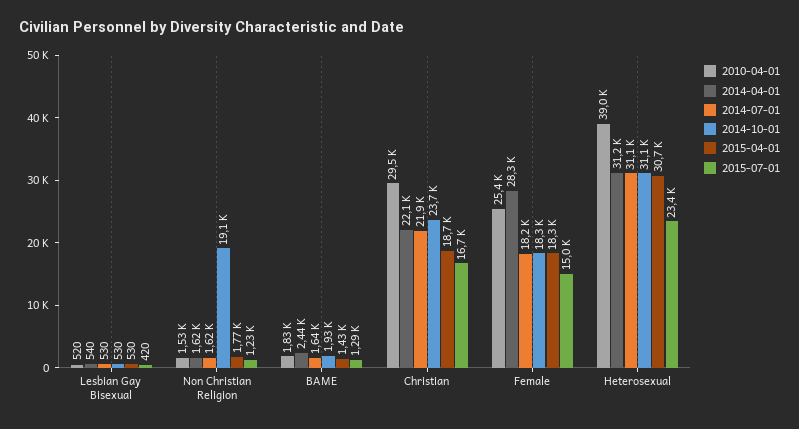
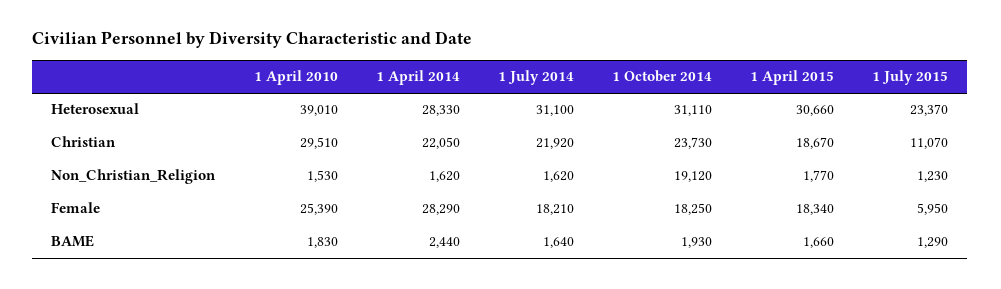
  {
    "2010-04-01": {
-     "Lesbian Gay Bisexual": 520,
      "Non Christian Religion": 1530,
      "BAME": 1830,
      "Christian": 29510,
      "Female": 25390,
      "Heterosexual": 39010
    },
    "2014-04-01": {
-     "Lesbian Gay Bisexual": 540,
      "Non Christian Religion": 1620,
      "BAME": 2440,
      "Christian": 22050,
      "Female": 28290,
-     "Heterosexual": 31200
+     "Heterosexual": 28330
    },
    "2014-07-01": {
-     "Lesbian Gay Bisexual": 530,
      "Non Christian Religion": 1620,
      "BAME": 1640,
      "Christian": 21920,
      "Female": 18210,
      "Heterosexual": 31100
    },
    "2014-10-01": {
-     "Lesbian Gay Bisexual": 530,
      "Non Christian Religion": 19120,
      "BAME": 1930,
      "Christian": 23730,
      "Female": 18250,
      "Heterosexual": 31110
    },
    "2015-04-01": {
-     "Lesbian Gay Bisexual": 530,
      "Non Christian Religion": 1770,
-     "BAME": 1430,
+     "BAME": 1660,
      "Christian": 18670,
      "Female": 18340,
      "Heterosexual": 30660
    },
    "2015-07-01": {
-     "Lesbian Gay Bisexual": 420,
      "Non Christian Religion": 1230,
      "BAME": 1290,
-     "Christian": 16700,
+     "Christian": 11070,
-     "Female": 15000,
+     "Female": 5950,
      "Heterosexual": 23370
    }
  }

